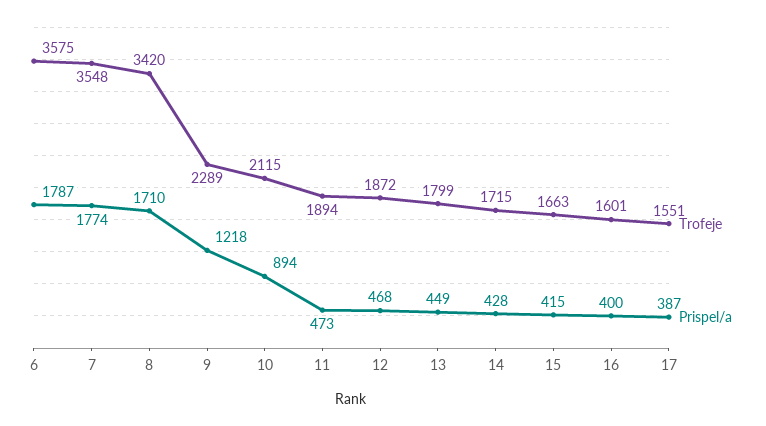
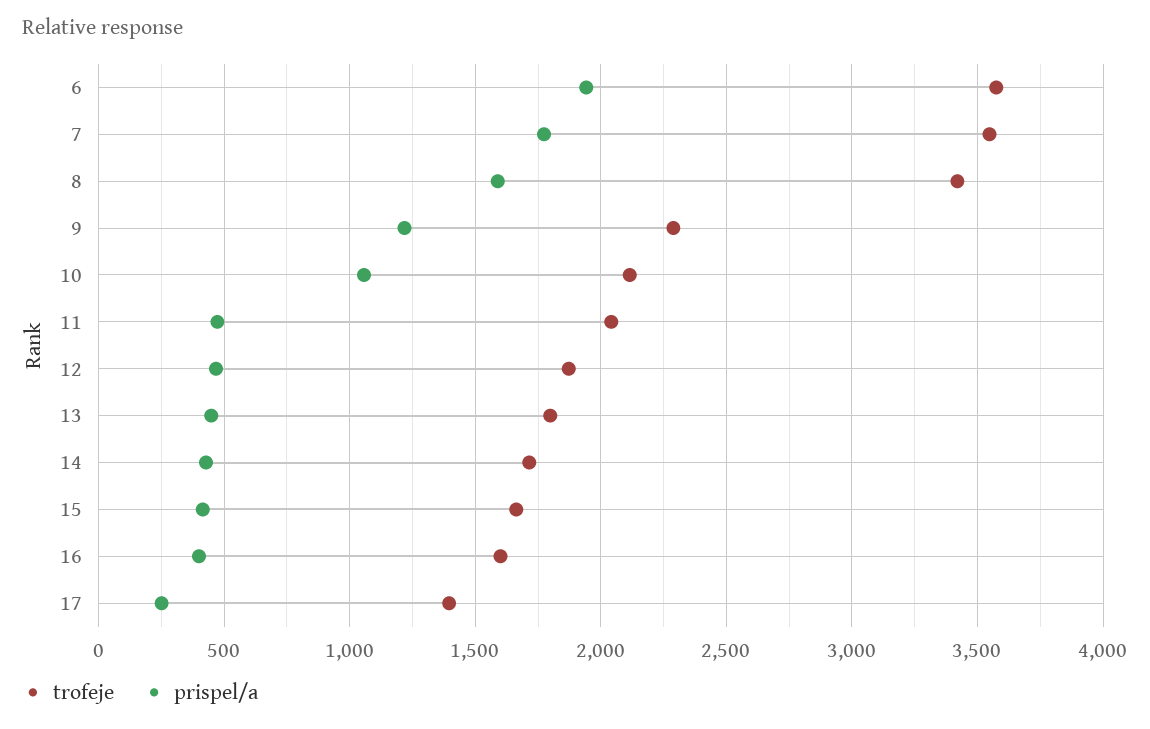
  {
    "Trofeje": {
      "6": 3575,
      "7": 3548,
      "8": 3420,
      "9": 2289,
      "10": 2115,
-     "11": 1894,
+     "11": 2050,
      "12": 1872,
      "13": 1799,
      "14": 1715,
      "15": 1663,
      "16": 1601,
-     "17": 1551
+     "17": 1400
    },
    "Prispel/a": {
-     "6": 1787,
+     "6": 1950,
      "7": 1774,
-     "8": 1710,
+     "8": 1600,
      "9": 1218,
-     "10": 894,
+     "10": 1050,
      "11": 473,
      "12": 468,
      "13": 449,
      "14": 428,
      "15": 415,
      "16": 400,
-     "17": 387
+     "17": 250
    }
  }

